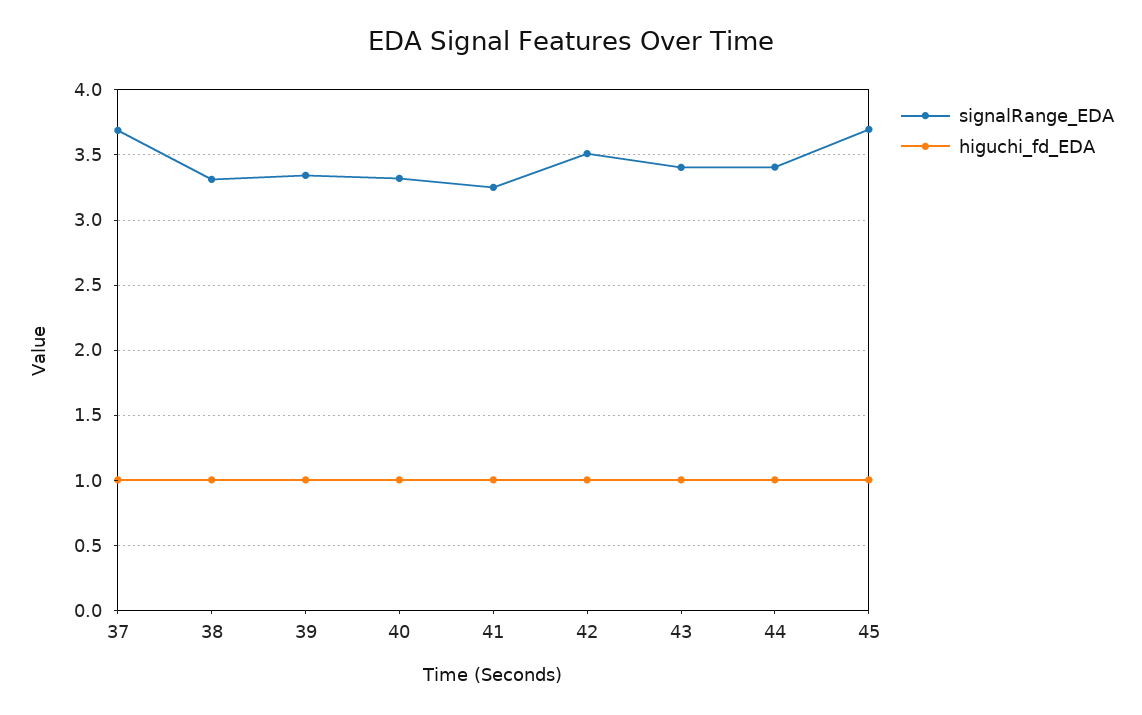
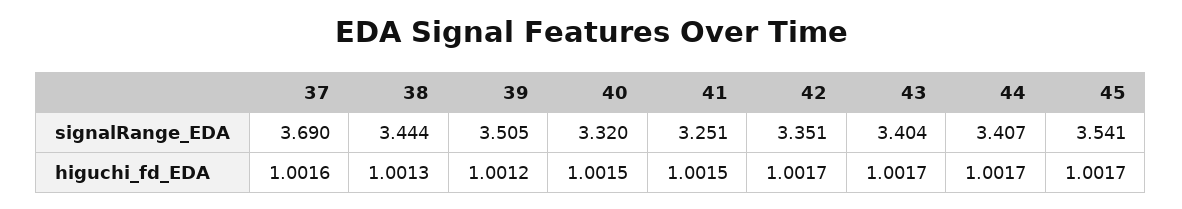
  {
    "signalRange_EDA": {
      "37": 3.69,
-     "38": 3.3,
+     "38": 3.444,
-     "39": 3.35,
+     "39": 3.505,
      "40": 3.32,
      "41": 3.251,
-     "42": 3.5,
+     "42": 3.351,
      "43": 3.404,
      "44": 3.407,
-     "45": 3.7
+     "45": 3.541
    },
    "higuchi_fd_EDA": {
      "37": 1.0016,
      "38": 1.0013,
      "39": 1.0012,
      "40": 1.0015,
      "41": 1.0015,
      "42": 1.0017,
      "43": 1.0017,
      "44": 1.0017,
      "45": 1.0017
    }
  }

